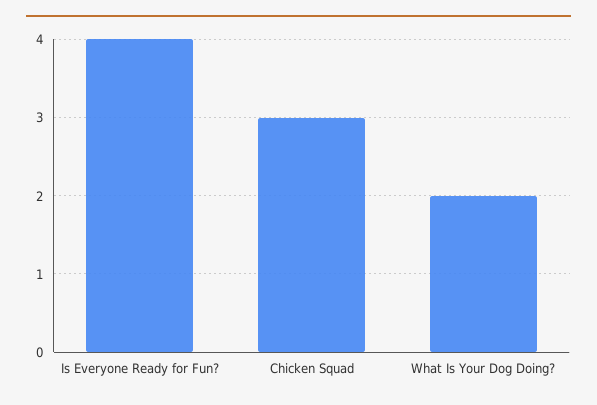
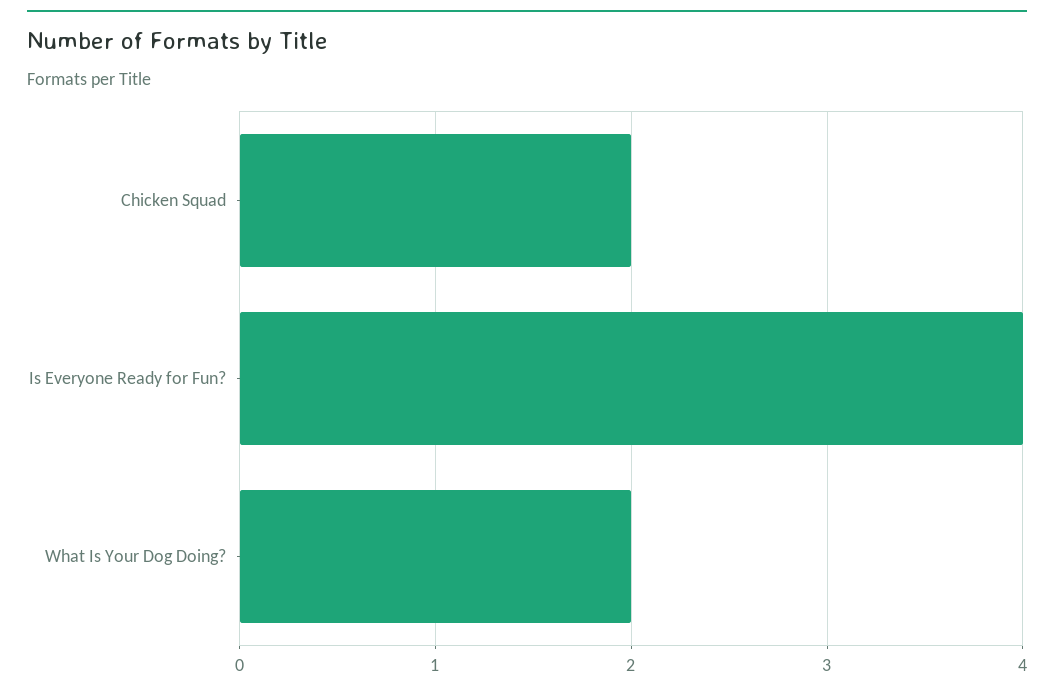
  {
    "Is Everyone Ready for Fun?": 4,
-   "Chicken Squad": 3,
+   "Chicken Squad": 2,
    "What Is Your Dog Doing?": 2
  }

